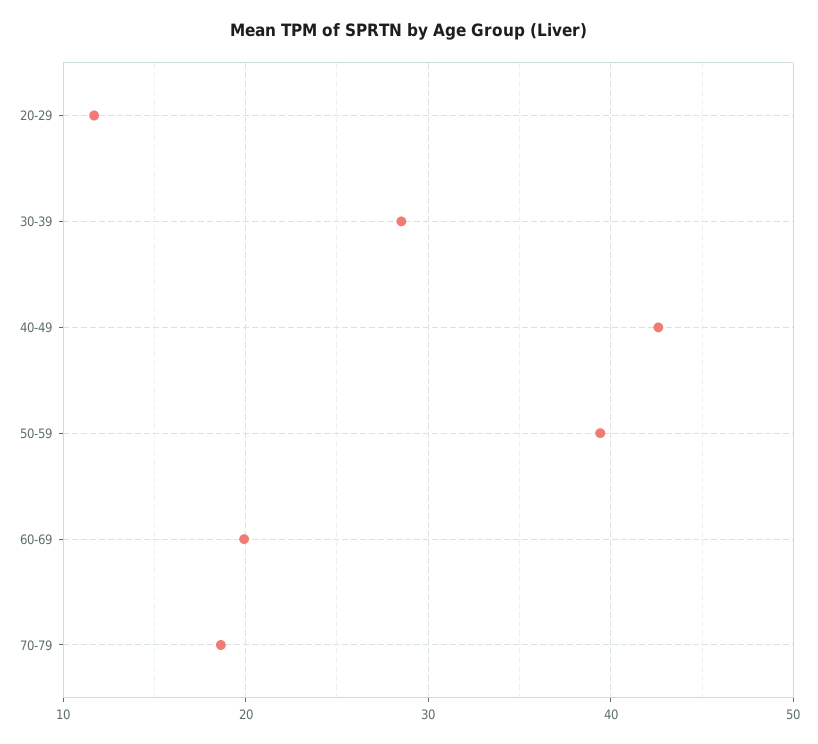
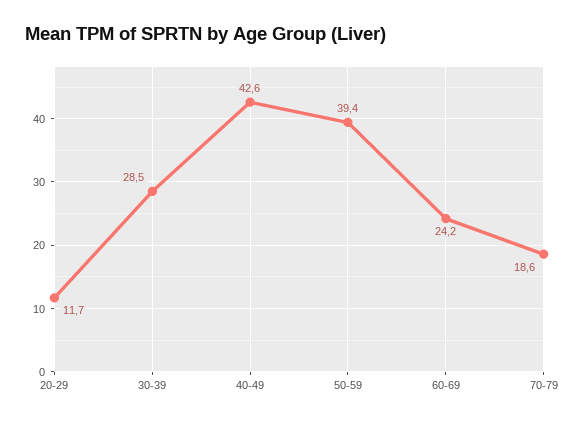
  {
    "20-29": 11.7,
    "30-39": 28.5,
    "40-49": 42.6,
    "50-59": 39.4,
-   "60-69": 20,
+   "60-69": 24.2,
    "70-79": 18.6
  }

